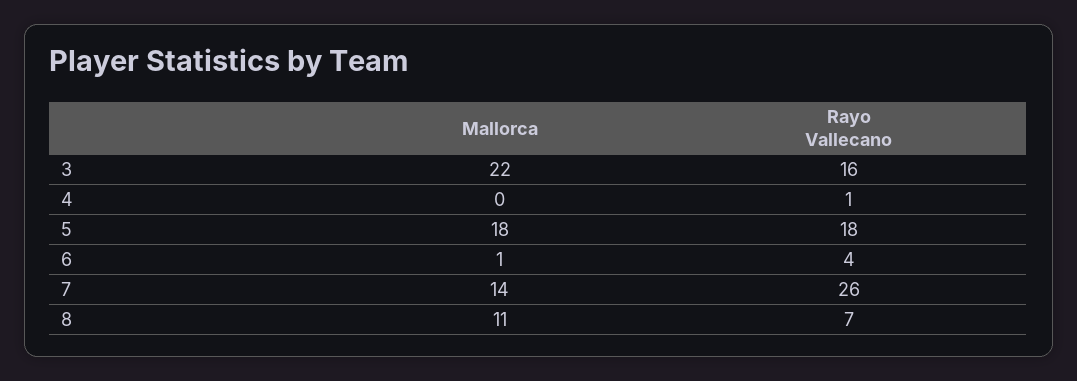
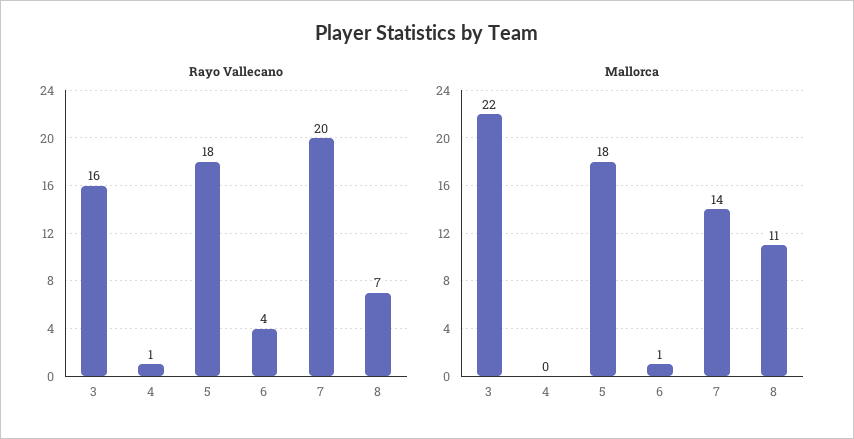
  {
    "Mallorca": {
      "3": 22,
      "4": 0,
      "5": 18,
      "6": 1,
      "7": 14,
      "8": 11
    },
    "Rayo Vallecano": {
      "3": 16,
      "4": 1,
      "5": 18,
      "6": 4,
-     "7": 26,
+     "7": 20,
      "8": 7
    }
  }

